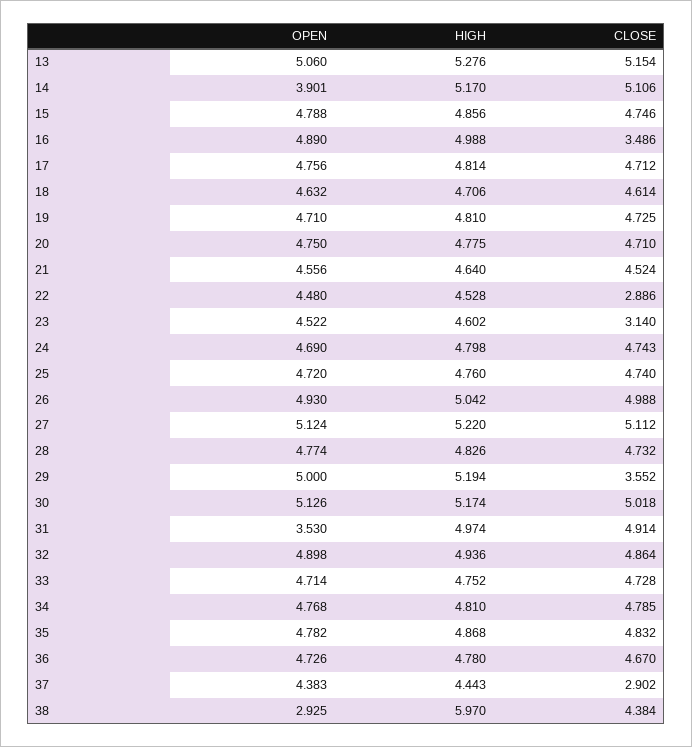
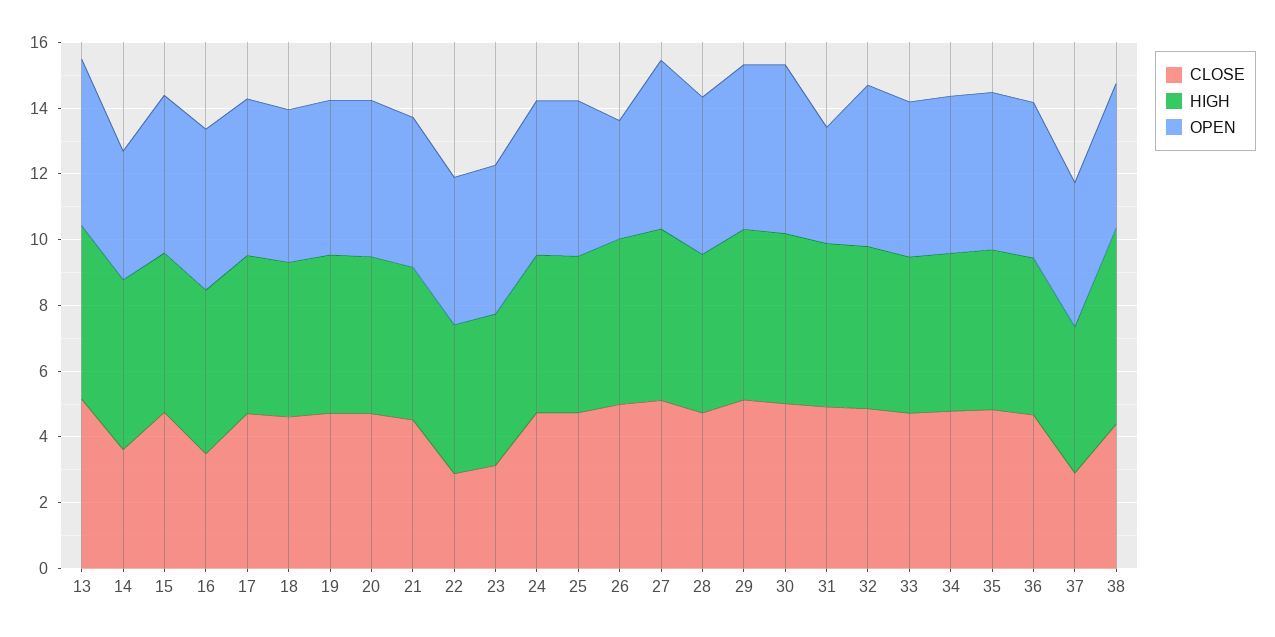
  {
    "OPEN": {
      "13": 5.06,
      "14": 3.901,
      "15": 4.788,
      "16": 4.89,
      "17": 4.756,
      "18": 4.632,
      "19": 4.71,
      "20": 4.75,
      "21": 4.556,
      "22": 4.48,
      "23": 4.522,
      "24": 4.69,
      "25": 4.72,
-     "26": 4.93,
+     "26": 3.5,
      "27": 5.124,
      "28": 4.774,
      "29": 5,
      "30": 5.126,
      "31": 3.53,
      "32": 4.898,
      "33": 4.714,
      "34": 4.768,
      "35": 4.782,
      "36": 4.726,
      "37": 4.383,
-     "38": 2.925
+     "38": 4.5
    },
    "HIGH": {
      "13": 5.276,
      "14": 5.17,
      "15": 4.856,
      "16": 4.988,
      "17": 4.814,
      "18": 4.706,
      "19": 4.81,
      "20": 4.775,
      "21": 4.64,
      "22": 4.528,
      "23": 4.602,
      "24": 4.798,
      "25": 4.76,
      "26": 5.042,
      "27": 5.22,
      "28": 4.826,
      "29": 5.194,
      "30": 5.174,
      "31": 4.974,
      "32": 4.936,
      "33": 4.752,
      "34": 4.81,
      "35": 4.868,
      "36": 4.78,
      "37": 4.443,
      "38": 5.97
    },
    "CLOSE": {
      "13": 5.154,
-     "14": 5.106,
+     "14": 3.5,
      "15": 4.746,
      "16": 3.486,
      "17": 4.712,
      "18": 4.614,
      "19": 4.725,
      "20": 4.71,
      "21": 4.524,
      "22": 2.886,
      "23": 3.14,
      "24": 4.743,
      "25": 4.74,
      "26": 4.988,
      "27": 5.112,
      "28": 4.732,
-     "29": 3.552,
+     "29": 5,
      "30": 5.018,
      "31": 4.914,
      "32": 4.864,
      "33": 4.728,
      "34": 4.785,
      "35": 4.832,
      "36": 4.67,
      "37": 2.902,
      "38": 4.384
    }
  }

